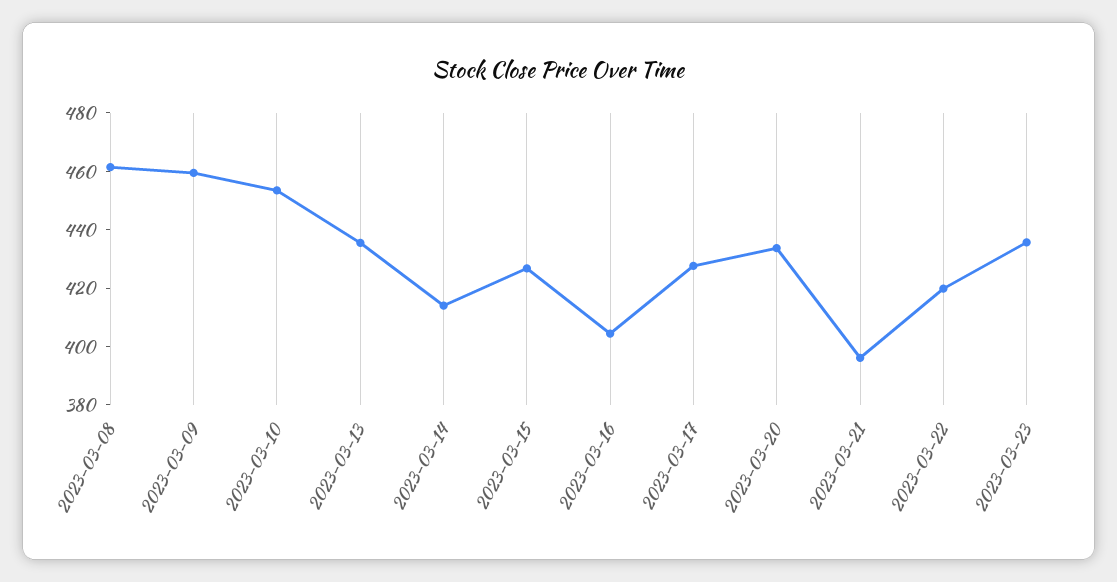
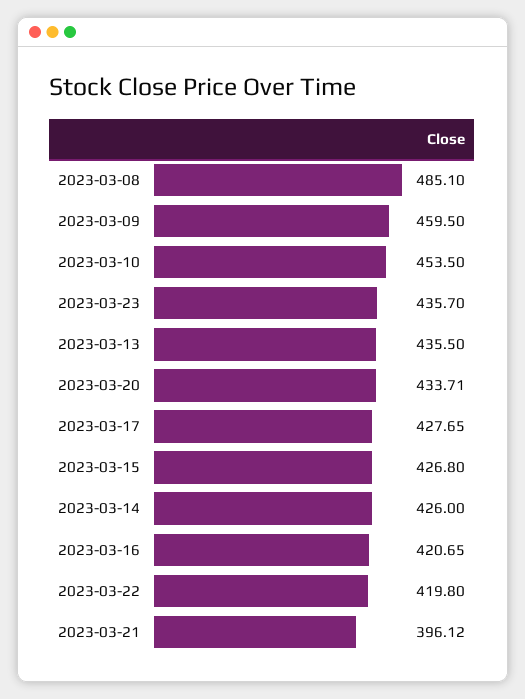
  {
-   "2023-03-08": 460,
+   "2023-03-08": 485.1,
    "2023-03-09": 459.5,
    "2023-03-10": 453.5,
    "2023-03-13": 435.5,
-   "2023-03-14": 415,
+   "2023-03-14": 426,
    "2023-03-15": 426.8,
-   "2023-03-16": 405,
+   "2023-03-16": 420.65,
    "2023-03-17": 427.65,
    "2023-03-20": 433.71,
    "2023-03-21": 396.12,
    "2023-03-22": 419.8,
    "2023-03-23": 435.7
  }

